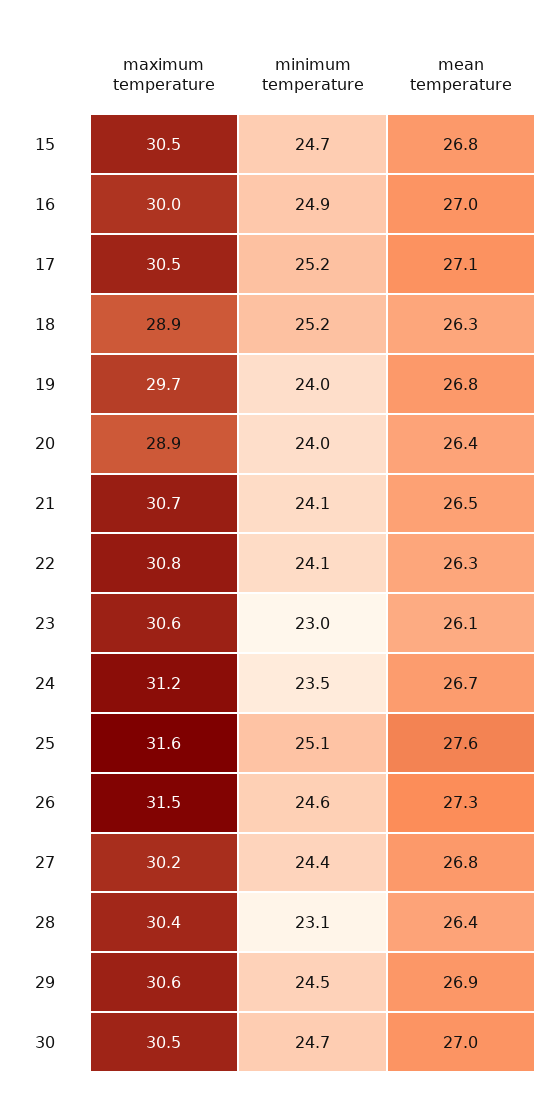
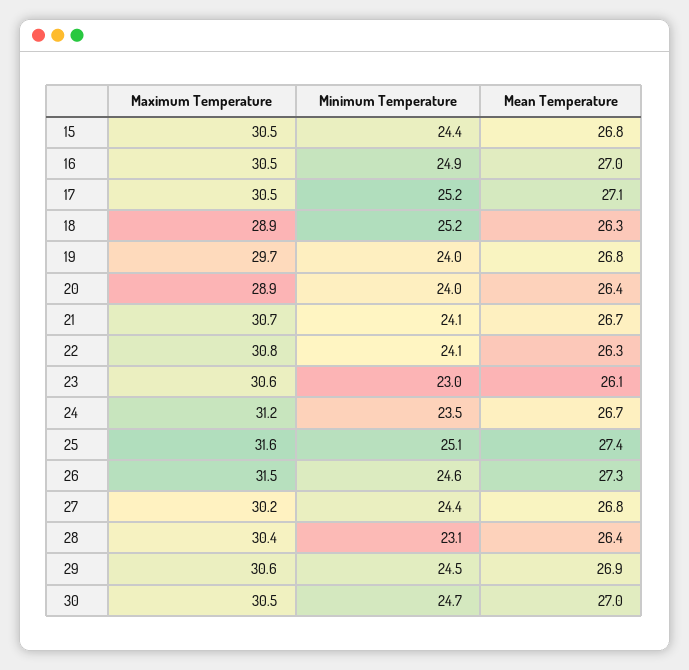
  {
    "maximum temperature": {
      "15": 30.5,
-     "16": 30,
+     "16": 30.5,
      "17": 30.5,
      "18": 28.9,
      "19": 29.7,
      "20": 28.9,
      "21": 30.7,
      "22": 30.8,
      "23": 30.6,
      "24": 31.2,
      "25": 31.6,
      "26": 31.5,
      "27": 30.2,
      "28": 30.4,
      "29": 30.6,
      "30": 30.5
    },
    "minimum temperature": {
-     "15": 24.7,
+     "15": 24.4,
      "16": 24.9,
      "17": 25.2,
      "18": 25.2,
      "19": 24,
      "20": 24,
      "21": 24.1,
      "22": 24.1,
      "23": 23,
      "24": 23.5,
      "25": 25.1,
      "26": 24.6,
      "27": 24.4,
      "28": 23.1,
      "29": 24.5,
      "30": 24.7
    },
    "mean temperature": {
      "15": 26.8,
      "16": 27,
      "17": 27.1,
      "18": 26.3,
      "19": 26.8,
      "20": 26.4,
-     "21": 26.5,
+     "21": 26.7,
      "22": 26.3,
      "23": 26.1,
      "24": 26.7,
-     "25": 27.6,
+     "25": 27.4,
      "26": 27.3,
      "27": 26.8,
      "28": 26.4,
      "29": 26.9,
      "30": 27
    }
  }

